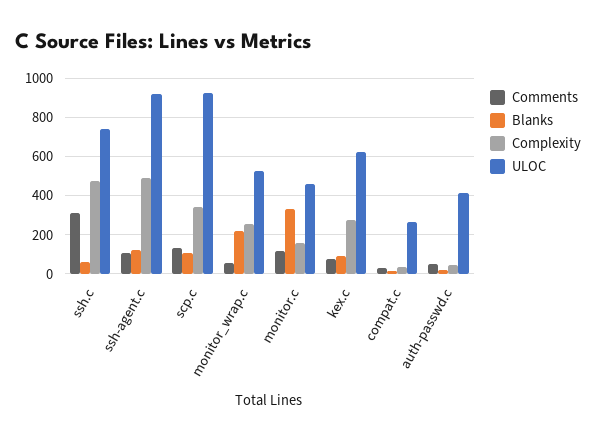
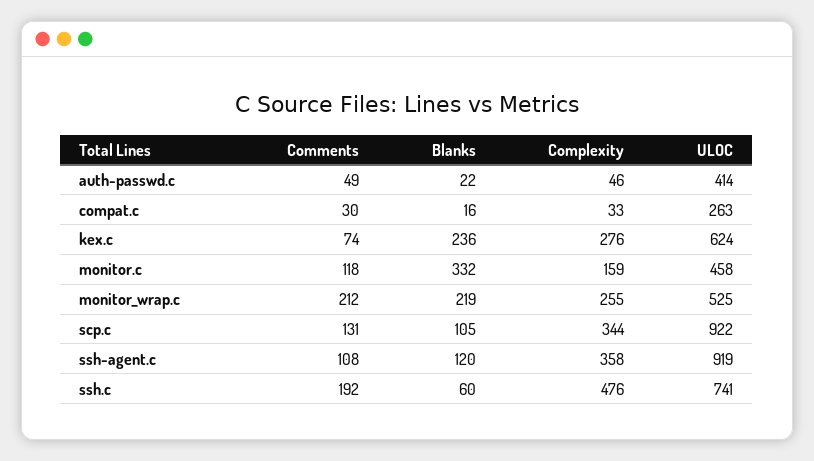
  {
    "Comments": {
-     "ssh.c": 300,
+     "ssh.c": 192,
      "ssh-agent.c": 108,
      "scp.c": 131,
-     "monitor_wrap.c": 50,
+     "monitor_wrap.c": 212,
      "monitor.c": 118,
      "kex.c": 74,
      "compat.c": 30,
      "auth-passwd.c": 49
    },
    "Blanks": {
      "ssh.c": 60,
      "ssh-agent.c": 120,
      "scp.c": 105,
      "monitor_wrap.c": 219,
      "monitor.c": 332,
-     "kex.c": 100,
+     "kex.c": 236,
      "compat.c": 16,
      "auth-passwd.c": 22
    },
    "Complexity": {
      "ssh.c": 476,
-     "ssh-agent.c": 500,
+     "ssh-agent.c": 358,
      "scp.c": 344,
      "monitor_wrap.c": 255,
      "monitor.c": 159,
      "kex.c": 276,
      "compat.c": 33,
      "auth-passwd.c": 46
    },
    "ULOC": {
      "ssh.c": 741,
      "ssh-agent.c": 919,
      "scp.c": 922,
      "monitor_wrap.c": 525,
      "monitor.c": 458,
      "kex.c": 624,
      "compat.c": 263,
      "auth-passwd.c": 414
    }
  }

